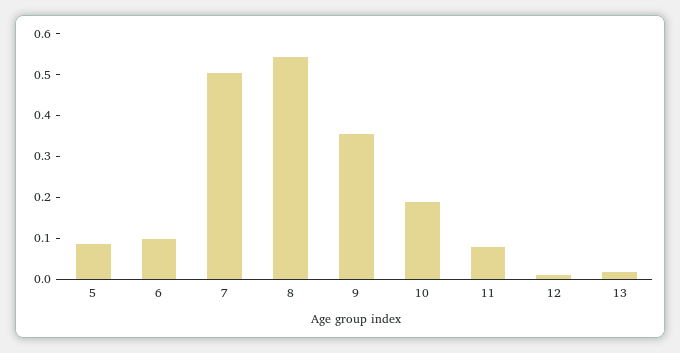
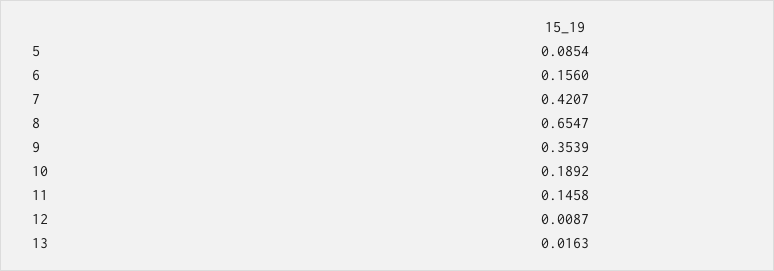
  {
    "5": 0.0854,
-   "6": 0.1,
+   "6": 0.156,
-   "7": 0.5,
+   "7": 0.4207,
-   "8": 0.54,
+   "8": 0.6547,
    "9": 0.3539,
    "10": 0.1892,
-   "11": 0.08,
+   "11": 0.1458,
    "12": 0.0087,
    "13": 0.0163
  }

